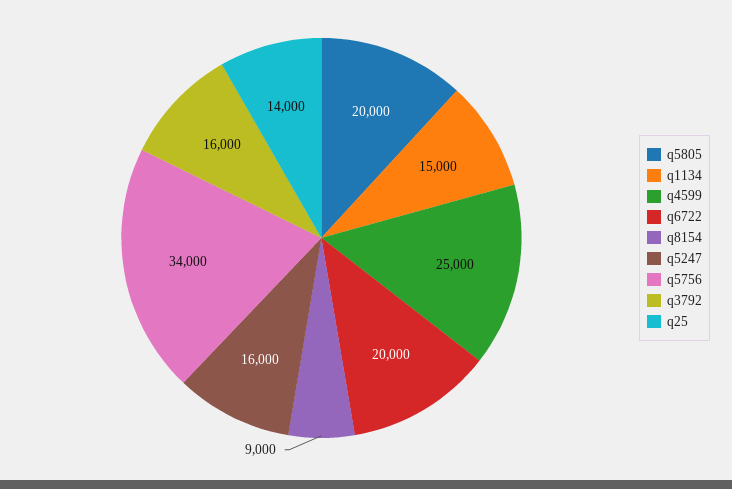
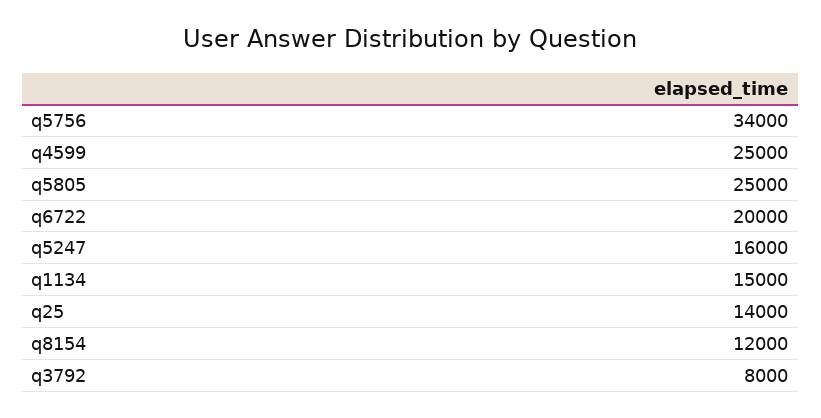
  {
-   "q5805": 20000,
+   "q5805": 25000,
    "q1134": 15000,
    "q4599": 25000,
    "q6722": 20000,
-   "q8154": 9000,
+   "q8154": 12000,
    "q5247": 16000,
    "q5756": 34000,
-   "q3792": 16000,
+   "q3792": 8000,
    "q25": 14000
  }

